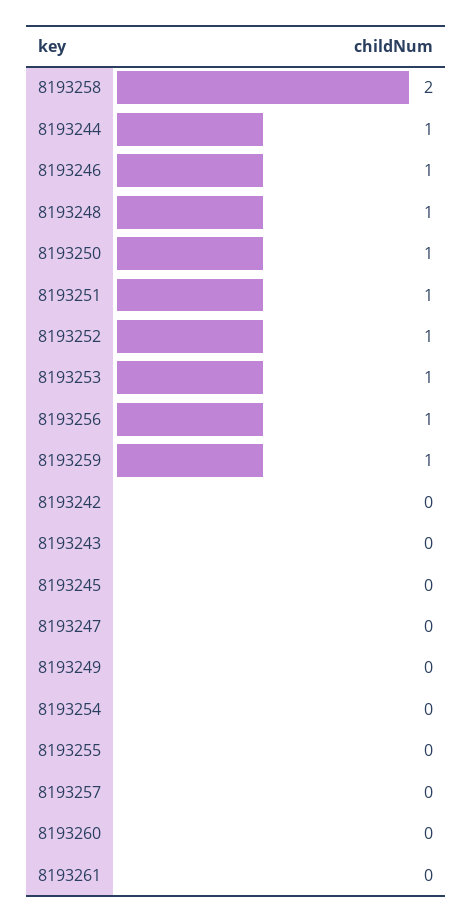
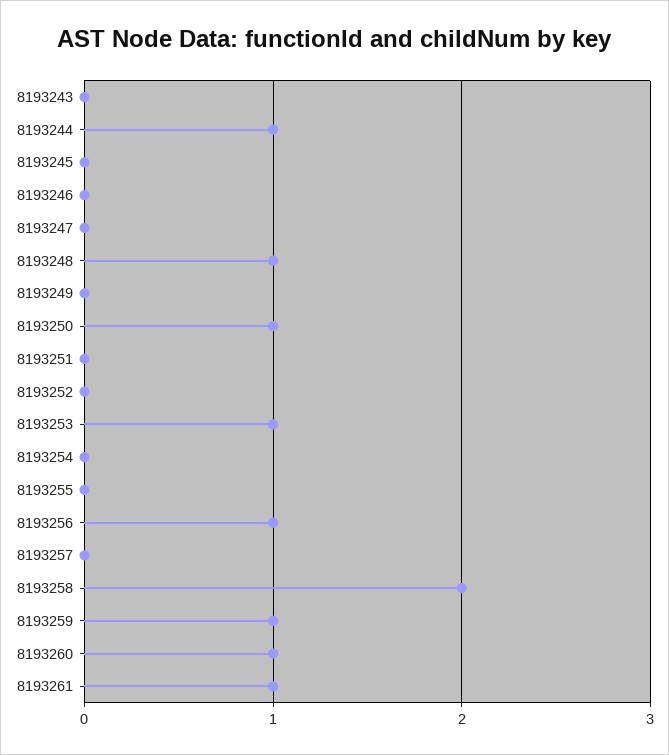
  {
    "8193258": 2,
    "8193244": 1,
-   "8193246": 1,
+   "8193246": 0,
    "8193248": 1,
    "8193250": 1,
-   "8193251": 1,
+   "8193251": 0,
-   "8193252": 1,
+   "8193252": 0,
    "8193253": 1,
    "8193256": 1,
    "8193259": 1,
-   "8193242": 0,
    "8193243": 0,
    "8193245": 0,
    "8193247": 0,
    "8193249": 0,
    "8193254": 0,
    "8193255": 0,
    "8193257": 0,
-   "8193260": 0,
+   "8193260": 1,
-   "8193261": 0
+   "8193261": 1
  }

